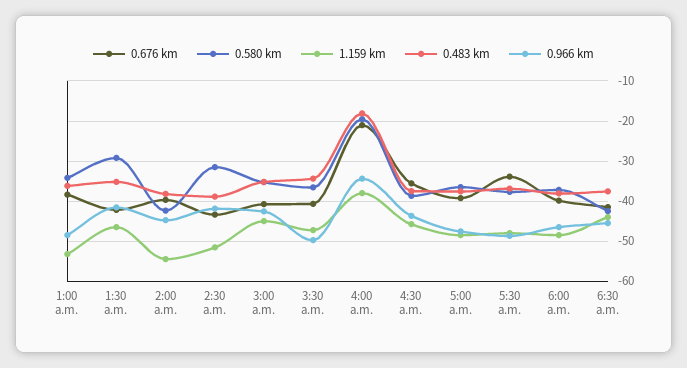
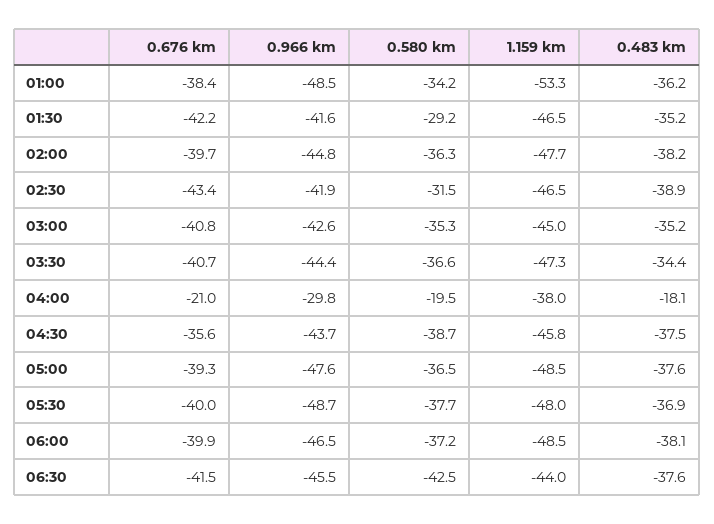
  {
    "0.676 km": {
      "1:00 a.m.": -38.4,
      "1:30 a.m.": -42.2,
      "2:00 a.m.": -39.7,
      "2:30 a.m.": -43.4,
      "3:00 a.m.": -40.8,
      "3:30 a.m.": -40.7,
      "4:00 a.m.": -21,
      "4:30 a.m.": -35.6,
      "5:00 a.m.": -39.3,
-     "5:30 a.m.": -34,
+     "5:30 a.m.": -40,
      "6:00 a.m.": -39.9,
      "6:30 a.m.": -41.5
    },
    "0.580 km": {
      "1:00 a.m.": -34.2,
      "1:30 a.m.": -29.2,
-     "2:00 a.m.": -42,
+     "2:00 a.m.": -36.3,
      "2:30 a.m.": -31.5,
      "3:00 a.m.": -35.3,
      "3:30 a.m.": -36.6,
      "4:00 a.m.": -19.5,
      "4:30 a.m.": -38.7,
      "5:00 a.m.": -36.5,
      "5:30 a.m.": -37.7,
      "6:00 a.m.": -37.2,
      "6:30 a.m.": -42.5
    },
    "1.159 km": {
      "1:00 a.m.": -53.3,
      "1:30 a.m.": -46.5,
-     "2:00 a.m.": -54,
+     "2:00 a.m.": -47.7,
-     "2:30 a.m.": -52,
+     "2:30 a.m.": -46.5,
      "3:00 a.m.": -45,
      "3:30 a.m.": -47.3,
      "4:00 a.m.": -38,
      "4:30 a.m.": -45.8,
      "5:00 a.m.": -48.5,
      "5:30 a.m.": -48,
      "6:00 a.m.": -48.5,
      "6:30 a.m.": -44
    },
    "0.483 km": {
      "1:00 a.m.": -36.2,
      "1:30 a.m.": -35.2,
      "2:00 a.m.": -38.2,
      "2:30 a.m.": -38.9,
      "3:00 a.m.": -35.2,
      "3:30 a.m.": -34.4,
      "4:00 a.m.": -18.1,
      "4:30 a.m.": -37.5,
      "5:00 a.m.": -37.6,
      "5:30 a.m.": -36.9,
      "6:00 a.m.": -38.1,
      "6:30 a.m.": -37.6
    },
    "0.966 km": {
      "1:00 a.m.": -48.5,
      "1:30 a.m.": -41.6,
      "2:00 a.m.": -44.8,
      "2:30 a.m.": -41.9,
      "3:00 a.m.": -42.6,
-     "3:30 a.m.": -50,
+     "3:30 a.m.": -44.4,
-     "4:00 a.m.": -34,
+     "4:00 a.m.": -29.8,
      "4:30 a.m.": -43.7,
      "5:00 a.m.": -47.6,
      "5:30 a.m.": -48.7,
      "6:00 a.m.": -46.5,
      "6:30 a.m.": -45.5
    }
  }

